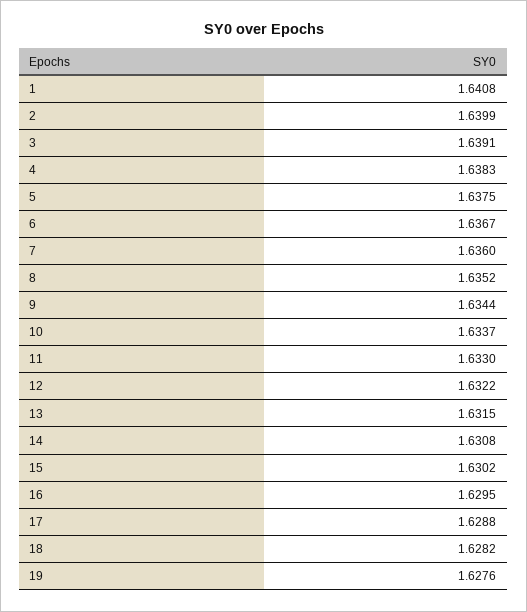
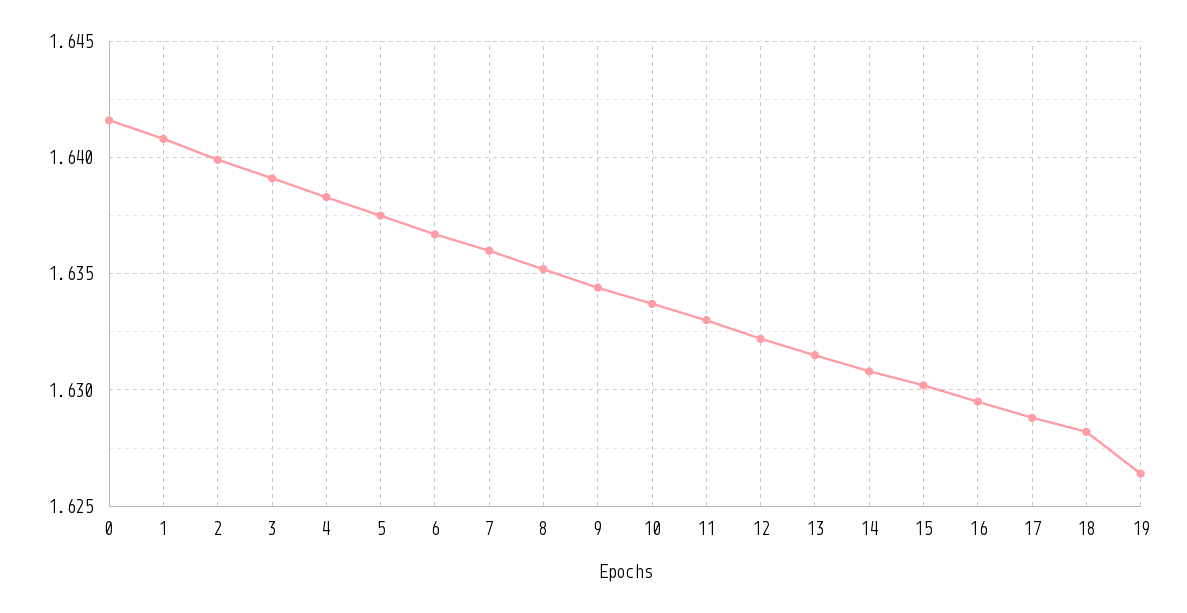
  {
    "1": 1.6408,
    "2": 1.6399,
    "3": 1.6391,
    "4": 1.6383,
    "5": 1.6375,
    "6": 1.6367,
    "7": 1.636,
    "8": 1.6352,
    "9": 1.6344,
    "10": 1.6337,
    "11": 1.633,
    "12": 1.6322,
    "13": 1.6315,
    "14": 1.6308,
    "15": 1.6302,
    "16": 1.6295,
    "17": 1.6288,
    "18": 1.6282,
-   "19": 1.6276
+   "19": 1.6265,
+   "0": 1.6415
  }

